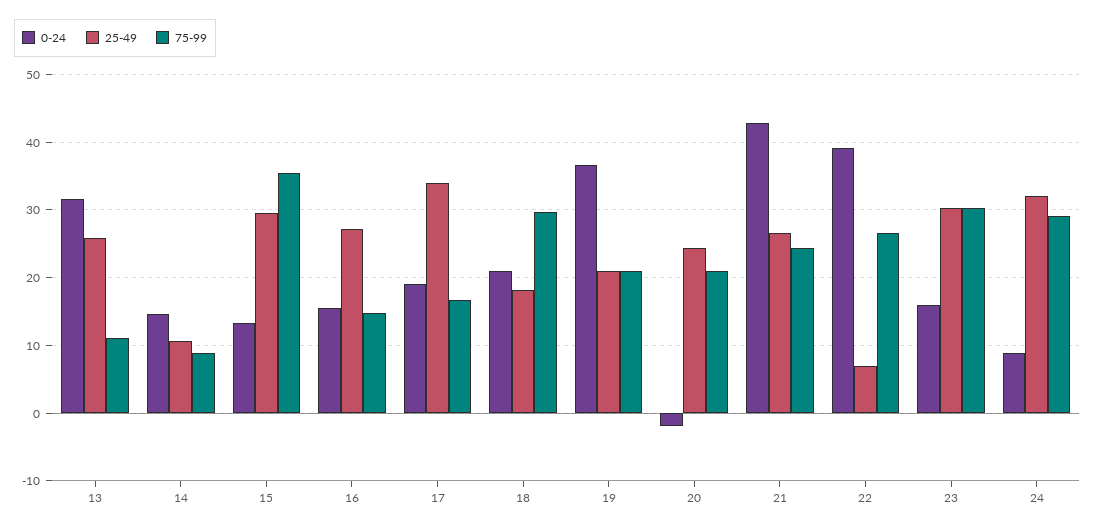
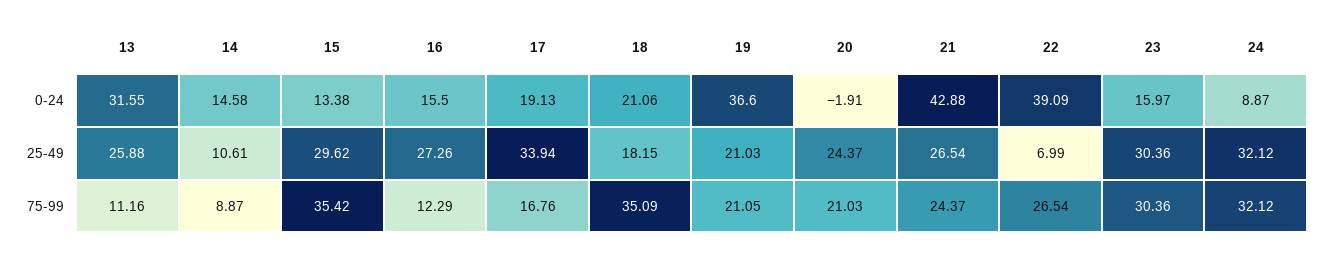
  {
    "0-24": {
      "13": 31.55,
      "14": 14.58,
      "15": 13.38,
      "16": 15.5,
      "17": 19.13,
      "18": 21.06,
      "19": 36.6,
      "20": -1.91,
      "21": 42.88,
      "22": 39.09,
      "23": 15.97,
      "24": 8.87
    },
    "25-49": {
      "13": 25.88,
      "14": 10.61,
      "15": 29.62,
      "16": 27.26,
      "17": 33.94,
      "18": 18.15,
      "19": 21.03,
      "20": 24.37,
      "21": 26.54,
      "22": 6.99,
      "23": 30.36,
      "24": 32.12
    },
    "75-99": {
      "13": 11.16,
      "14": 8.87,
      "15": 35.42,
-     "16": 15,
+     "16": 12.29,
      "17": 16.76,
-     "18": 30,
+     "18": 35.09,
      "19": 21.05,
      "20": 21.03,
      "21": 24.37,
      "22": 26.54,
      "23": 30.36,
-     "24": 29
+     "24": 32.12
    }
  }

